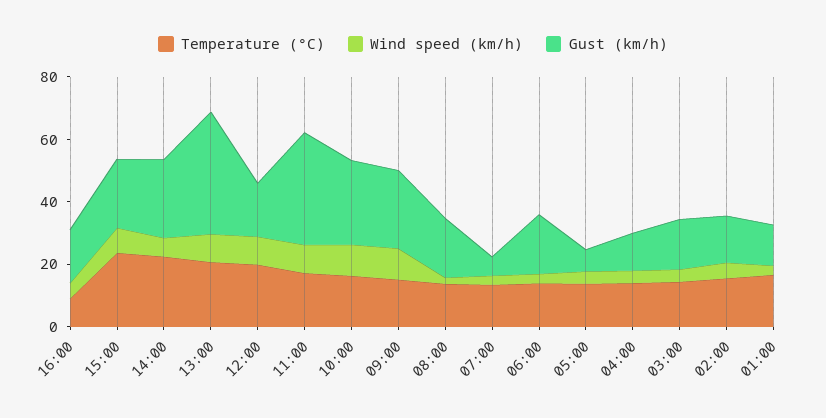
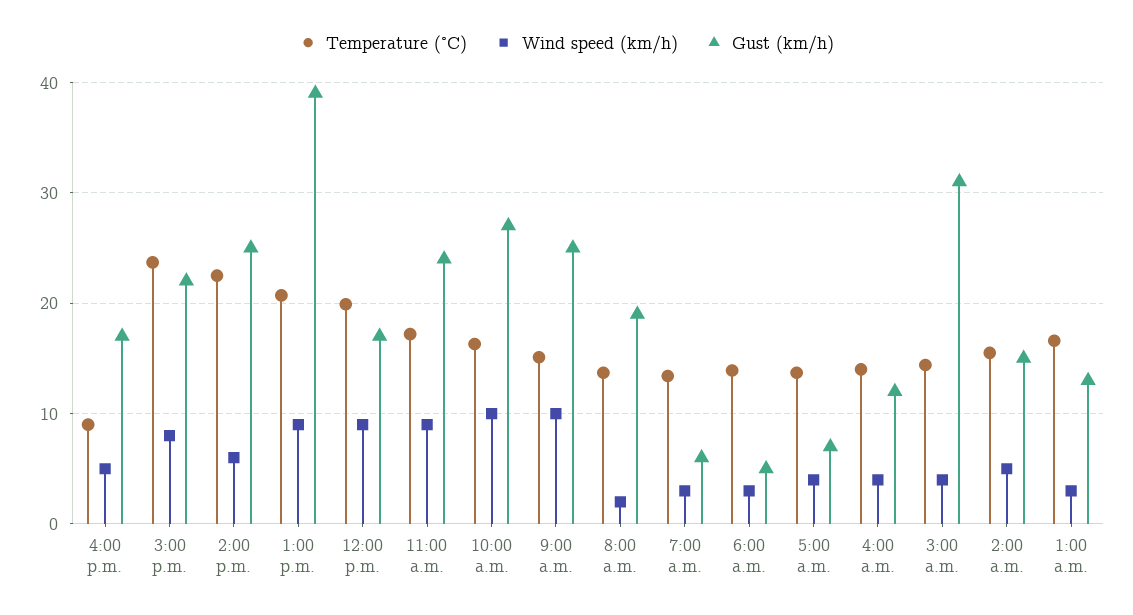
  {
    "Temperature (°C)": {
      "16:00": 9,
      "15:00": 24,
      "14:00": 23,
      "13:00": 21,
      "12:00": 20,
      "11:00": 17,
      "10:00": 16,
      "09:00": 15,
      "08:00": 14,
      "07:00": 13,
      "06:00": 14,
      "05:00": 14,
      "04:00": 14,
      "03:00": 14,
      "02:00": 16,
      "01:00": 17
    },
    "Wind speed (km/h)": {
      "16:00": 5,
      "15:00": 8,
      "14:00": 6,
      "13:00": 9,
      "12:00": 9,
      "11:00": 9,
      "10:00": 10,
      "09:00": 10,
      "08:00": 2,
      "07:00": 3,
      "06:00": 3,
      "05:00": 4,
      "04:00": 4,
      "03:00": 4,
      "02:00": 5,
      "01:00": 3
    },
    "Gust (km/h)": {
      "16:00": 17,
      "15:00": 22,
      "14:00": 25,
      "13:00": 39,
      "12:00": 17,
-     "11:00": 35,
+     "11:00": 24,
      "10:00": 27,
      "09:00": 25,
      "08:00": 19,
      "07:00": 6,
-     "06:00": 20,
+     "06:00": 5,
      "05:00": 7,
      "04:00": 12,
-     "03:00": 15,
+     "03:00": 31,
      "02:00": 15,
      "01:00": 13
    }
  }

